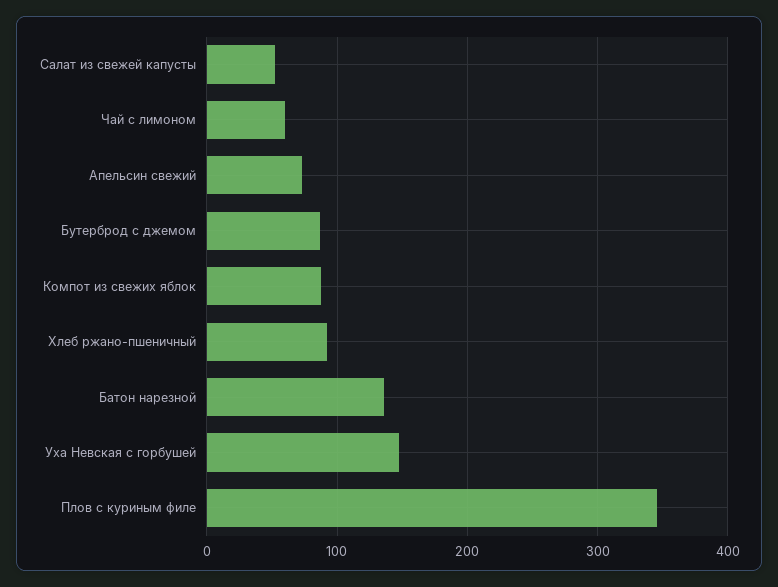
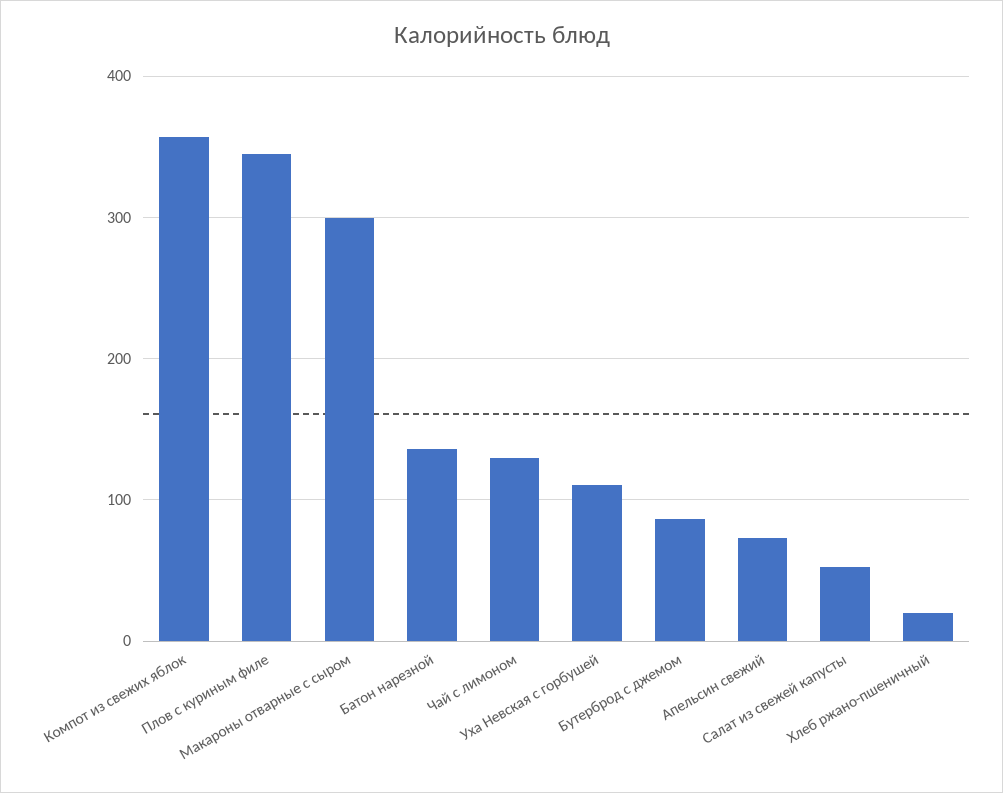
  {
    "Салат из свежей капусты": 50,
-   "Чай с лимоном": 60,
+   "Чай с лимоном": 130,
    "Апельсин свежий": 70,
    "Бутерброд с джемом": 90,
-   "Компот из свежих яблок": 90,
+   "Компот из свежих яблок": 360,
-   "Хлеб ржано-пшеничный": 90,
+   "Хлеб ржано-пшеничный": 20,
    "Батон нарезной": 140,
-   "Уха Невская с горбушей": 150,
+   "Уха Невская с горбушей": 110,
-   "Плов с куриным филе": 350
+   "Плов с куриным филе": 350,
+   "Макароны отварные с сыром": 300
  }

